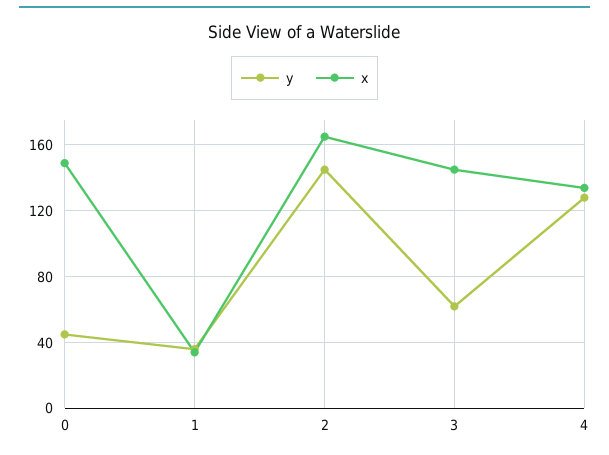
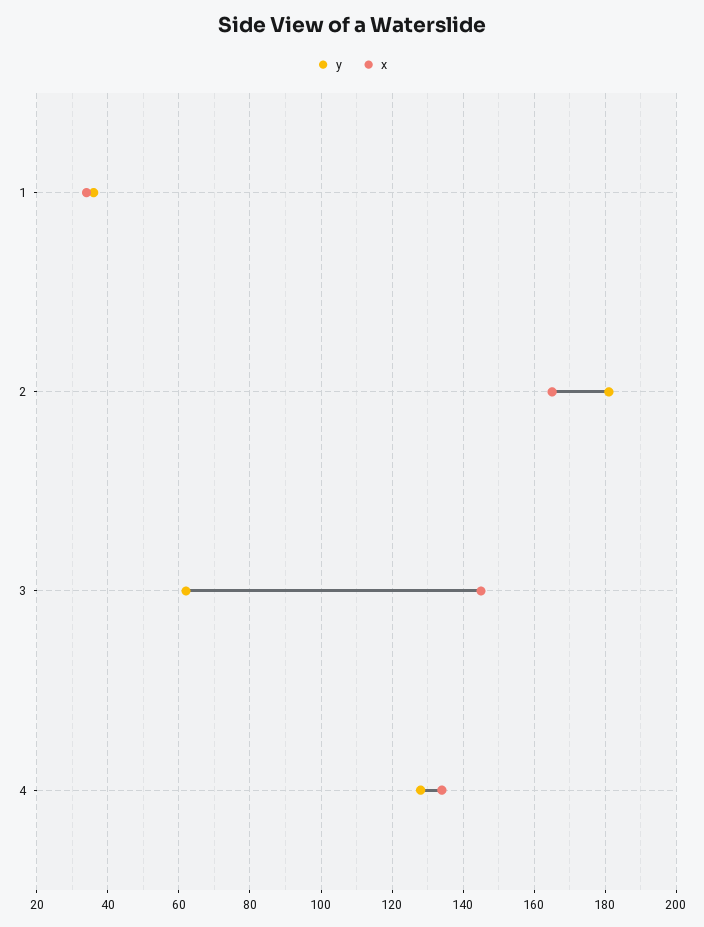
  {
    "y": {
-     "0": 45,
      "1": 35,
-     "2": 145,
+     "2": 180,
      "3": 60,
      "4": 130
    },
    "x": {
-     "0": 150,
      "1": 35,
      "2": 165,
      "3": 145,
      "4": 135
    }
  }

